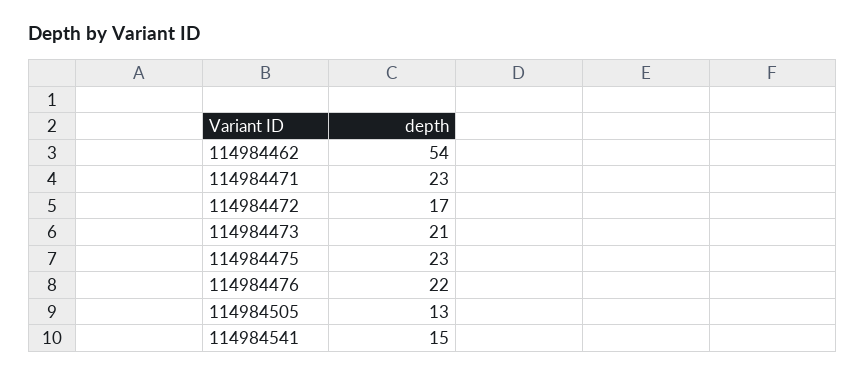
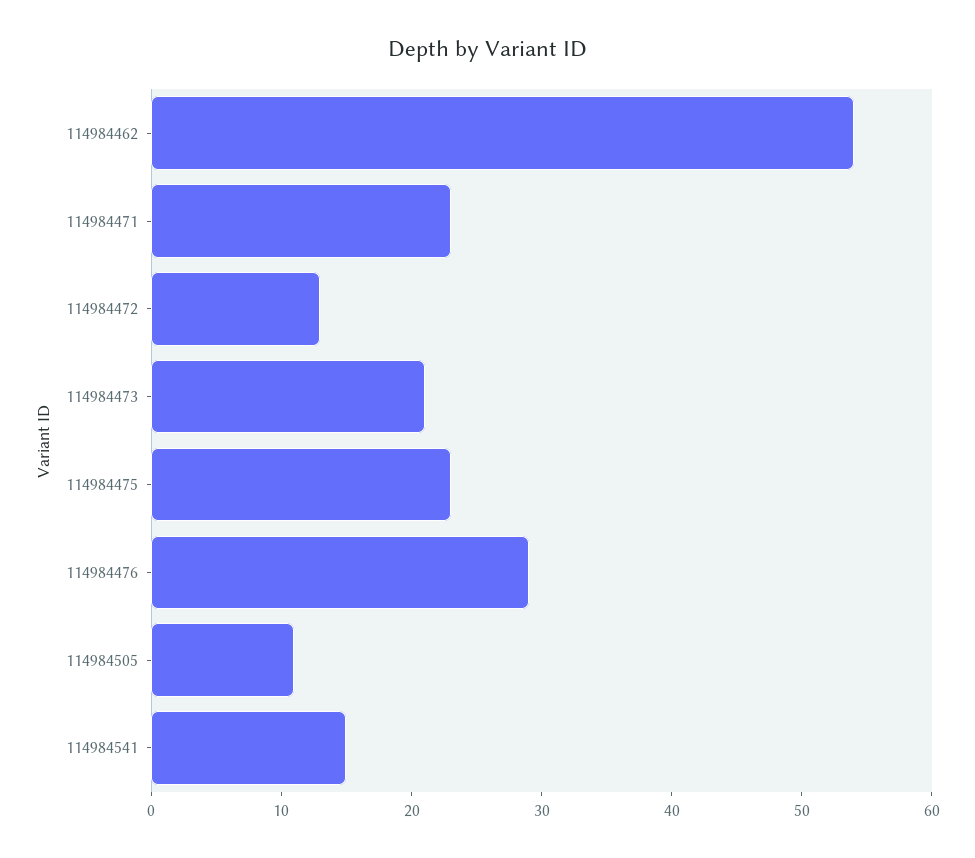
  {
    "114984462": 54,
    "114984471": 23,
-   "114984472": 17,
+   "114984472": 13,
    "114984473": 21,
    "114984475": 23,
-   "114984476": 22,
+   "114984476": 29,
-   "114984505": 13,
+   "114984505": 11,
    "114984541": 15
  }

